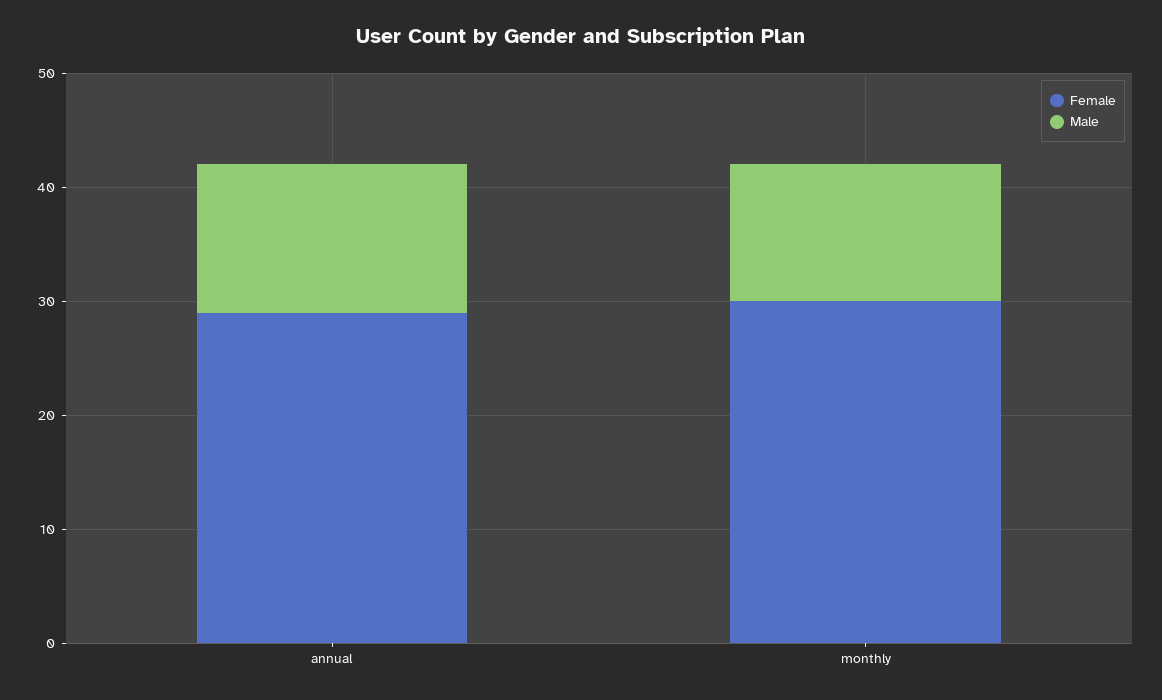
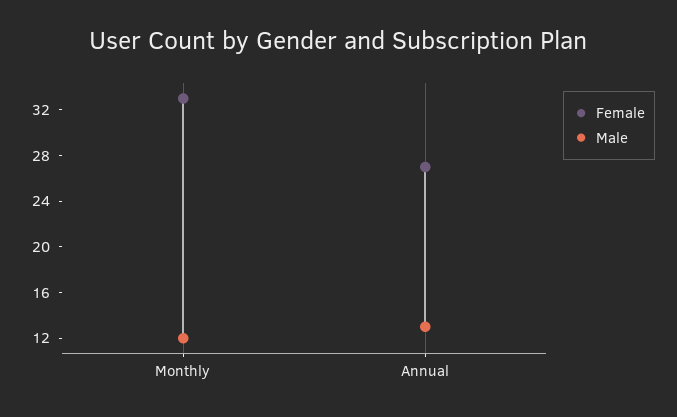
  {
    "Female": {
-     "annual": 29,
+     "annual": 27,
-     "monthly": 30
+     "monthly": 33
    },
    "Male": {
      "annual": 13,
      "monthly": 12
    }
  }

